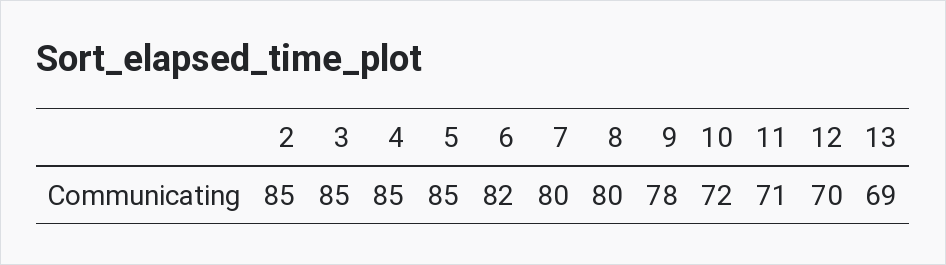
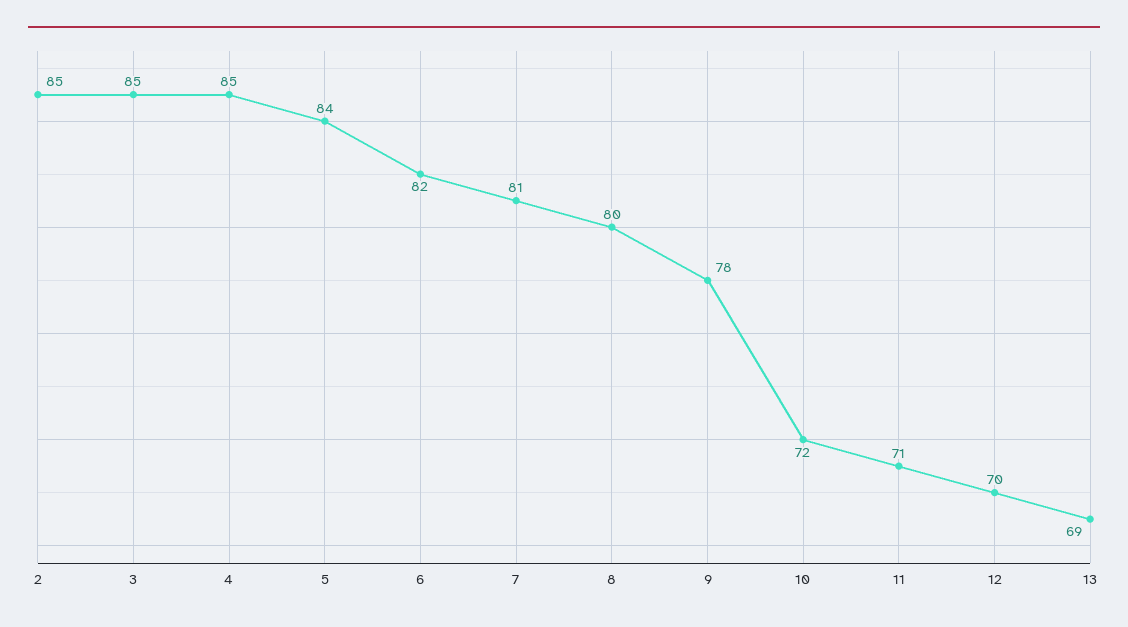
  {
    "2": 85,
    "3": 85,
    "4": 85,
-   "5": 85,
+   "5": 84,
    "6": 82,
-   "7": 80,
+   "7": 81,
    "8": 80,
    "9": 78,
    "10": 72,
    "11": 71,
    "12": 70,
    "13": 69
  }

